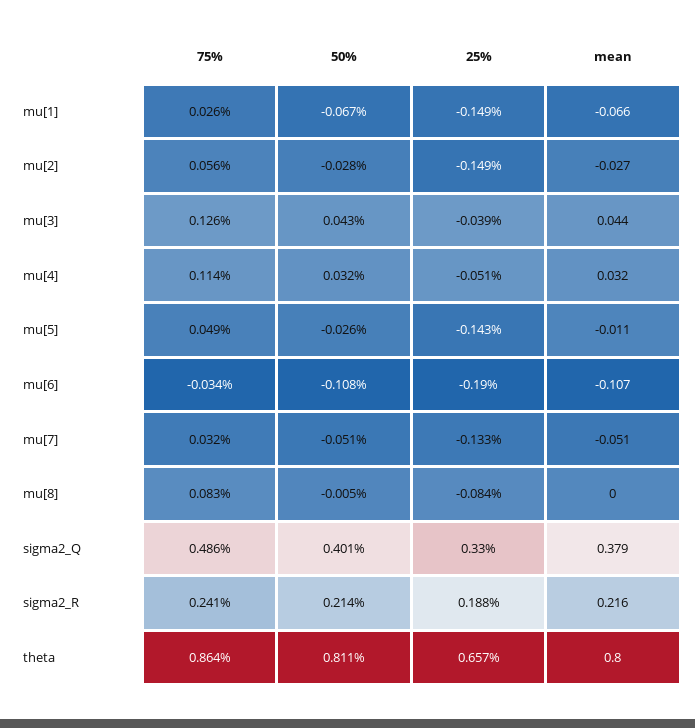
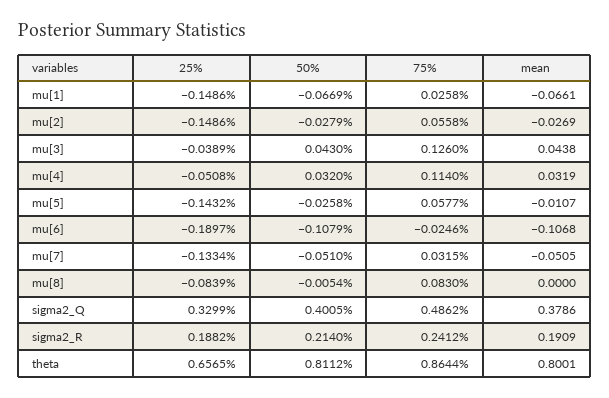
  {
    "75%": {
      "mu[1]": 0.0258,
      "mu[2]": 0.0558,
      "mu[3]": 0.126,
      "mu[4]": 0.114,
-     "mu[5]": 0.049,
+     "mu[5]": 0.0577,
-     "mu[6]": -0.034,
+     "mu[6]": -0.0246,
      "mu[7]": 0.0315,
      "mu[8]": 0.083,
      "sigma2_Q": 0.4862,
      "sigma2_R": 0.2412,
      "theta": 0.8644
    },
    "50%": {
      "mu[1]": -0.0669,
      "mu[2]": -0.0279,
      "mu[3]": 0.043,
      "mu[4]": 0.032,
      "mu[5]": -0.0258,
      "mu[6]": -0.1079,
      "mu[7]": -0.051,
      "mu[8]": -0.0054,
      "sigma2_Q": 0.4005,
      "sigma2_R": 0.214,
      "theta": 0.8112
    },
    "25%": {
      "mu[1]": -0.1486,
      "mu[2]": -0.1486,
      "mu[3]": -0.0389,
      "mu[4]": -0.0508,
      "mu[5]": -0.1432,
      "mu[6]": -0.1897,
      "mu[7]": -0.1334,
      "mu[8]": -0.0839,
      "sigma2_Q": 0.3299,
      "sigma2_R": 0.1882,
      "theta": 0.6565
    },
    "mean": {
      "mu[1]": -0.0661,
      "mu[2]": -0.0269,
      "mu[3]": 0.0438,
      "mu[4]": 0.0319,
      "mu[5]": -0.0107,
      "mu[6]": -0.1068,
      "mu[7]": -0.0505,
      "mu[8]": 0,
      "sigma2_Q": 0.3786,
-     "sigma2_R": 0.216,
+     "sigma2_R": 0.1909,
      "theta": 0.8001
    }
  }

